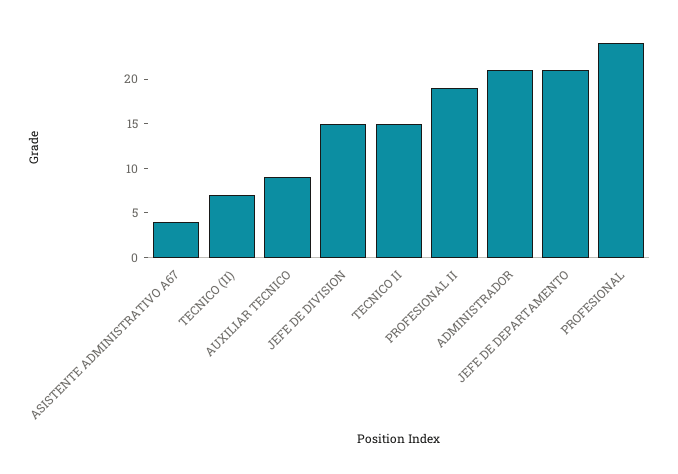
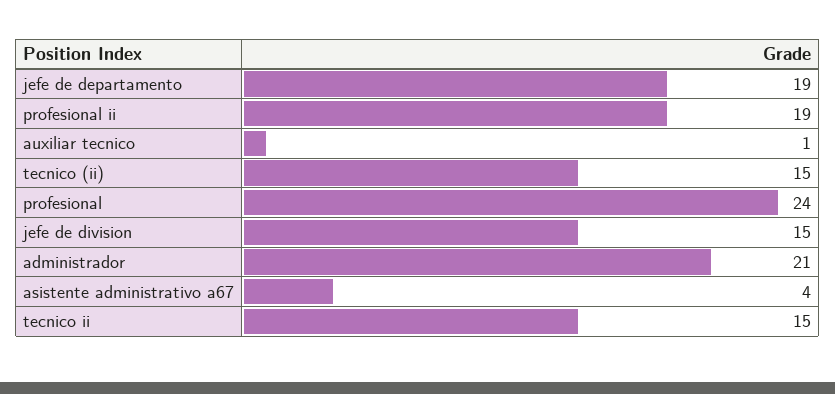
  {
    "ASISTENTE ADMINISTRATIVO A67": 4,
-   "TECNICO (II)": 7,
+   "TECNICO (II)": 15,
-   "AUXILIAR TECNICO": 9,
+   "AUXILIAR TECNICO": 1,
    "JEFE DE DIVISION": 15,
    "TECNICO II": 15,
    "PROFESIONAL II": 19,
    "ADMINISTRADOR": 21,
-   "JEFE DE DEPARTAMENTO": 21,
+   "JEFE DE DEPARTAMENTO": 19,
    "PROFESIONAL": 24
  }

